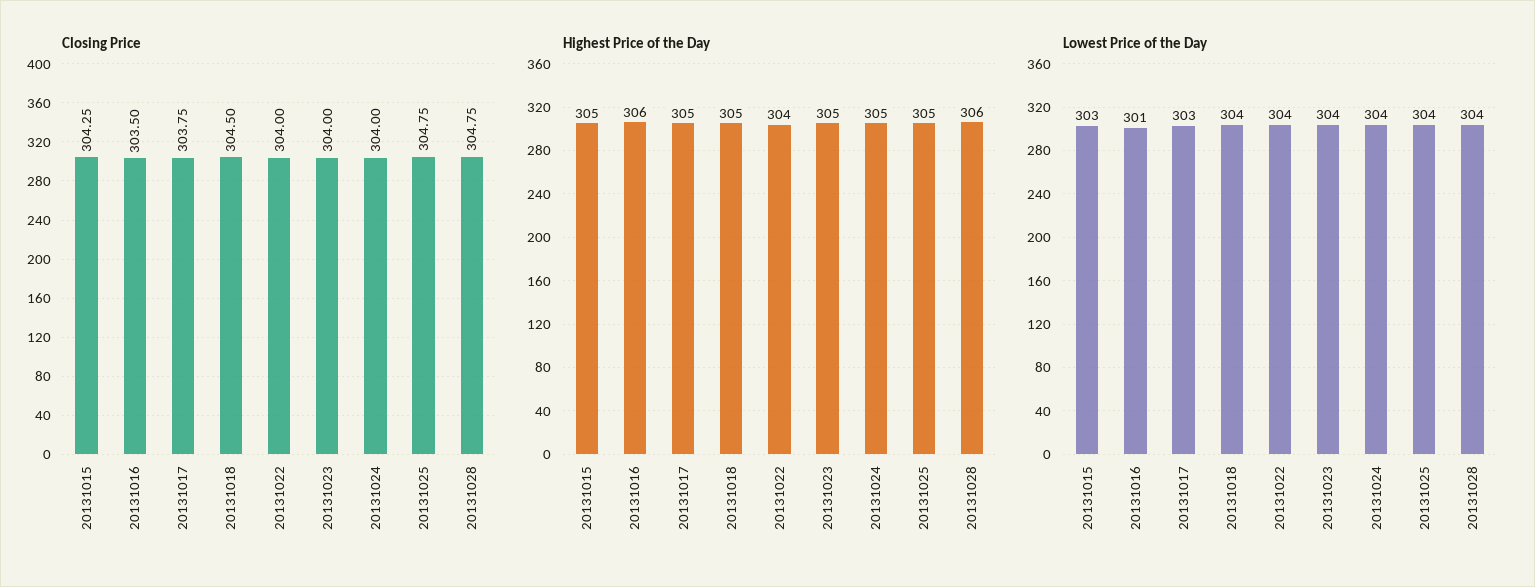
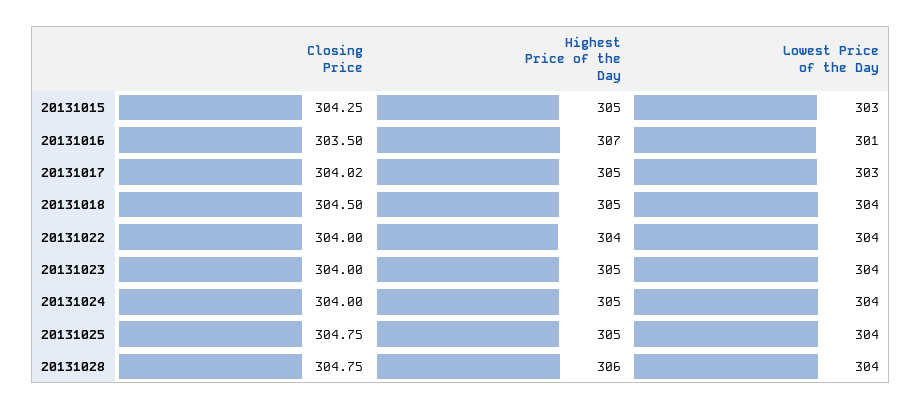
  {
    "Closing Price": {
      "20131015": 304.25,
      "20131016": 303.5,
-     "20131017": 303.75,
+     "20131017": 304.02,
      "20131018": 304.5,
      "20131022": 304,
      "20131023": 304,
      "20131024": 304,
      "20131025": 304.75,
      "20131028": 304.75
    },
    "Highest Price of the Day": {
      "20131015": 305,
-     "20131016": 306,
+     "20131016": 307,
      "20131017": 305,
      "20131018": 305,
      "20131022": 304,
      "20131023": 305,
      "20131024": 305,
      "20131025": 305,
      "20131028": 306
    },
    "Lowest Price of the Day": {
      "20131015": 303,
      "20131016": 301,
      "20131017": 303,
      "20131018": 304,
      "20131022": 304,
      "20131023": 304,
      "20131024": 304,
      "20131025": 304,
      "20131028": 304
    }
  }

